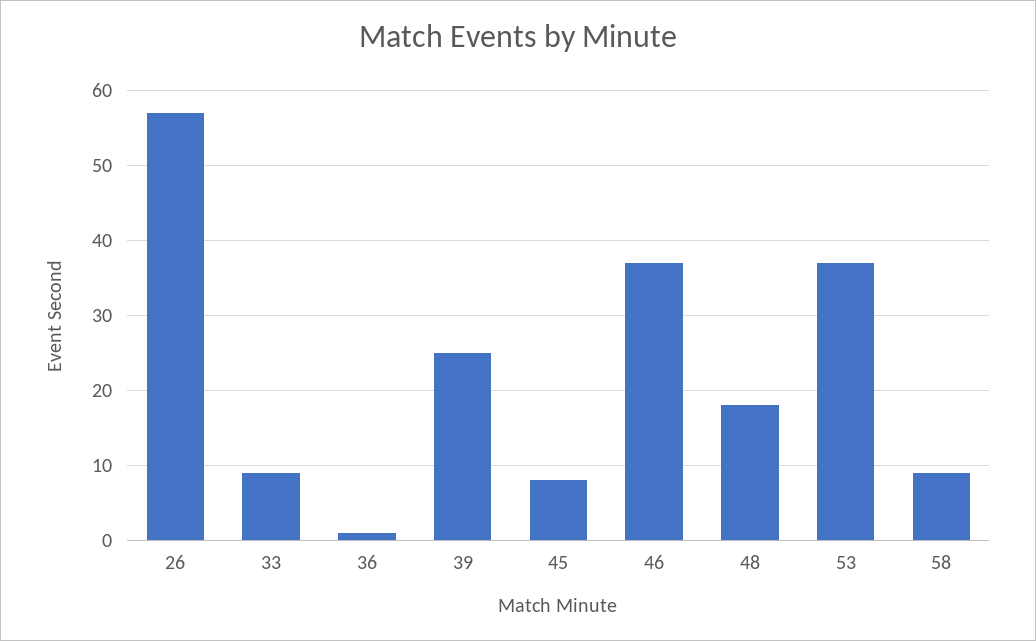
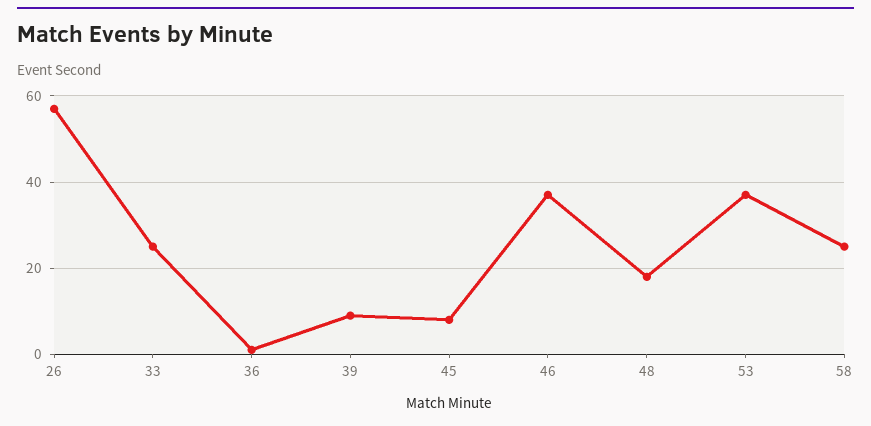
  {
    "26": 57,
-   "33": 9,
+   "33": 25,
    "36": 1,
-   "39": 25,
+   "39": 10,
    "45": 8,
    "46": 37,
    "48": 18,
    "53": 37,
-   "58": 9
+   "58": 25
  }

